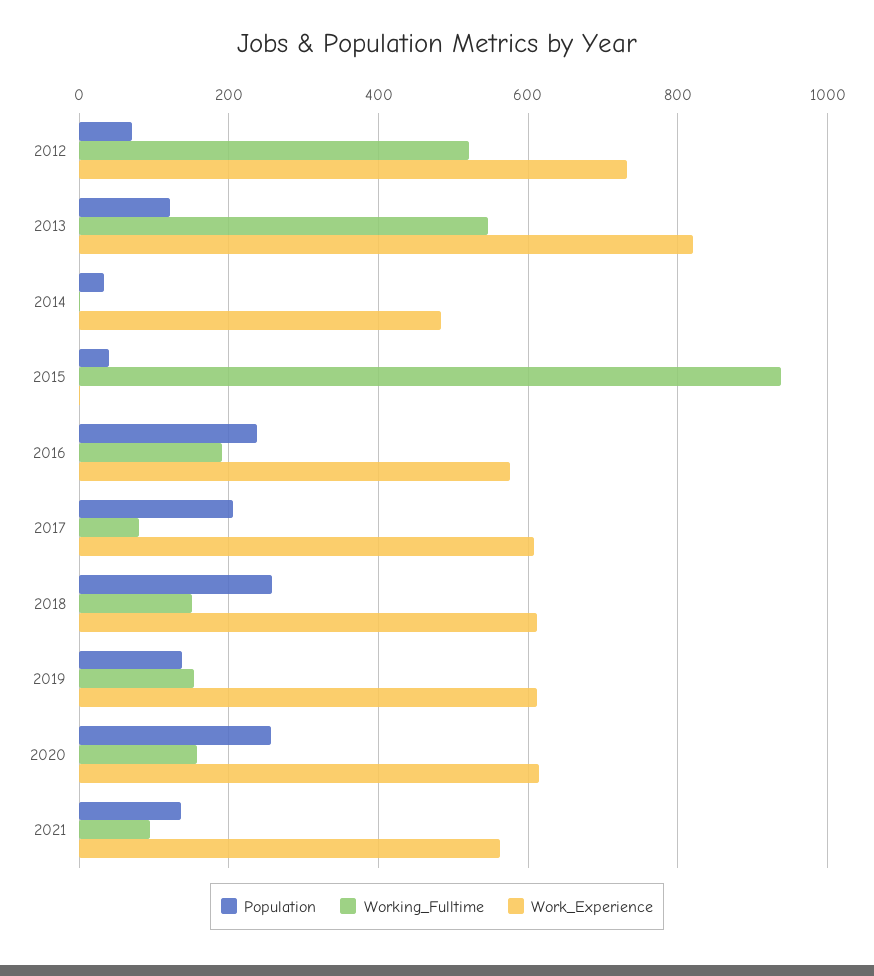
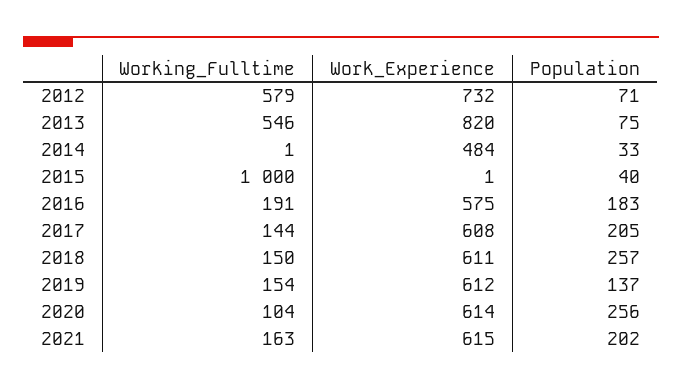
  {
    "Population": {
      "2012": 71,
-     "2013": 120,
+     "2013": 75,
      "2014": 33,
      "2015": 40,
-     "2016": 240,
+     "2016": 183,
      "2017": 205,
      "2018": 257,
      "2019": 137,
      "2020": 256,
-     "2021": 140
+     "2021": 202
    },
    "Working_Fulltime": {
-     "2012": 520,
+     "2012": 579,
      "2013": 546,
      "2014": 1,
-     "2015": 940,
+     "2015": 1000,
      "2016": 191,
-     "2017": 80,
+     "2017": 144,
      "2018": 150,
      "2019": 154,
-     "2020": 160,
+     "2020": 104,
-     "2021": 100
+     "2021": 163
    },
    "Work_Experience": {
      "2012": 732,
      "2013": 820,
      "2014": 484,
      "2015": 1,
      "2016": 575,
      "2017": 608,
      "2018": 611,
      "2019": 612,
      "2020": 614,
-     "2021": 560
+     "2021": 615
    }
  }

